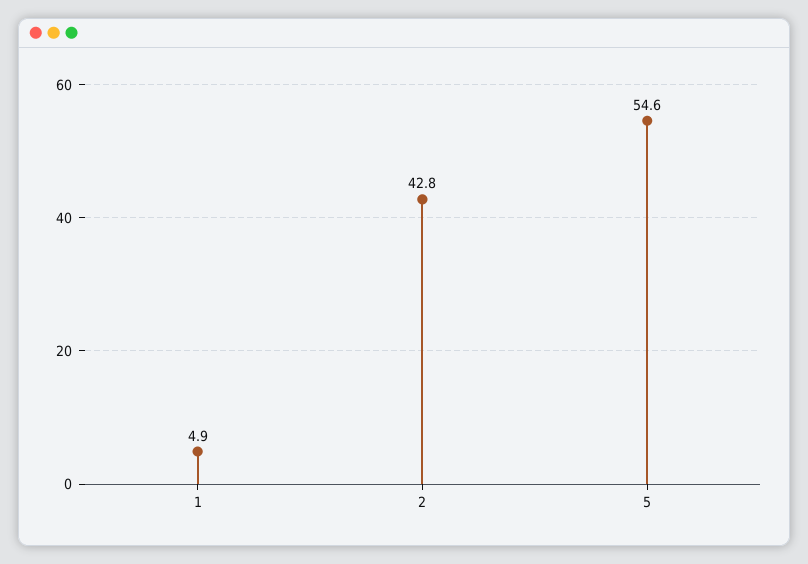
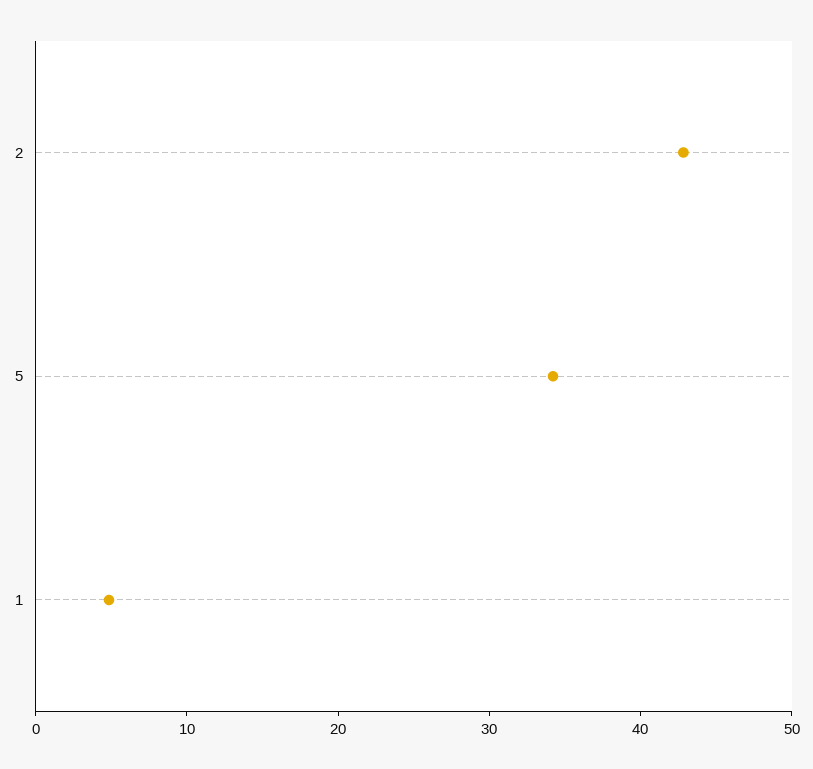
  {
    "1": 4.9,
    "2": 42.8,
-   "5": 54.6
+   "5": 34
  }

